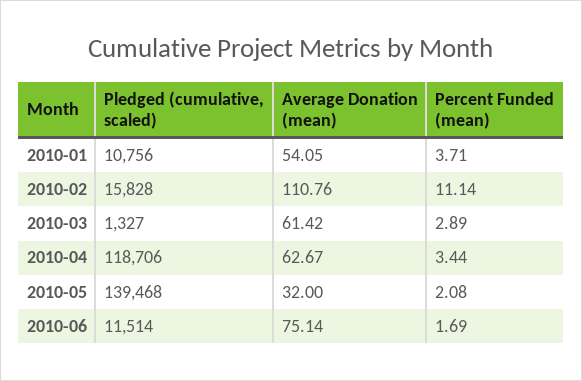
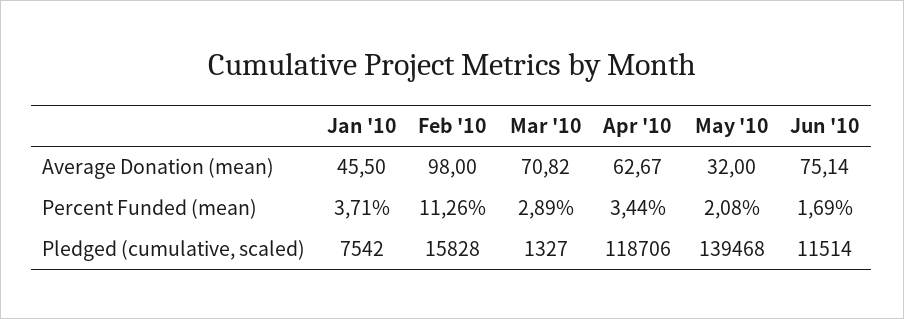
  {
    "Pledged (cumulative, scaled)": {
-     "2010-01": 10756,
+     "2010-01": 7542,
      "2010-02": 15828,
      "2010-03": 1327,
      "2010-04": 118706,
      "2010-05": 139468,
      "2010-06": 11514
    },
    "Average Donation (mean)": {
-     "2010-01": 54.05,
+     "2010-01": 45.5,
-     "2010-02": 110.76,
+     "2010-02": 98,
-     "2010-03": 61.42,
+     "2010-03": 70.82,
      "2010-04": 62.67,
      "2010-05": 32,
      "2010-06": 75.14
    },
    "Percent Funded (mean)": {
      "2010-01": 3.71,
-     "2010-02": 11.14,
+     "2010-02": 11.26,
      "2010-03": 2.89,
      "2010-04": 3.44,
      "2010-05": 2.08,
      "2010-06": 1.69
    }
  }

